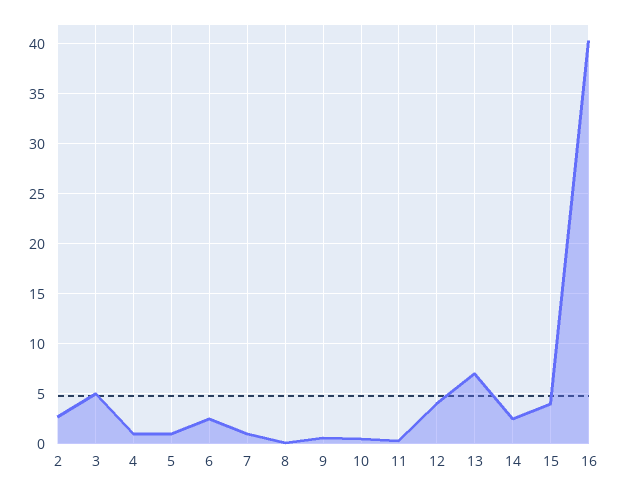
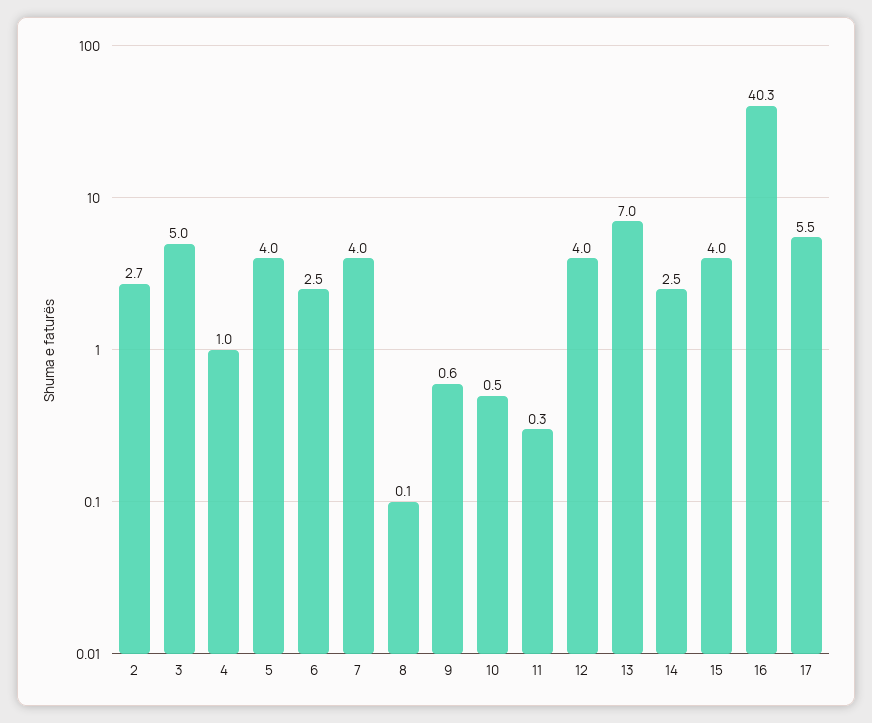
  {
    "2": 2.7,
    "3": 5,
    "4": 1,
-   "5": 1,
+   "5": 4,
    "6": 2.5,
-   "7": 1,
+   "7": 4,
    "8": 0.1,
    "9": 0.6,
    "10": 0.5,
    "11": 0.3,
    "12": 4,
    "13": 7,
    "14": 2.5,
    "15": 4,
-   "16": 40.3
+   "16": 40.3,
+   "17": 5.5
  }

